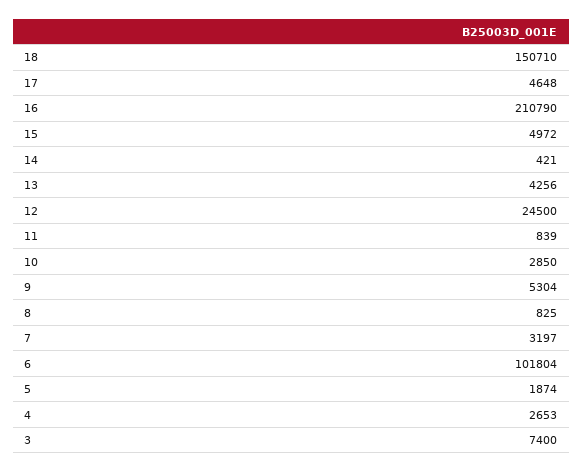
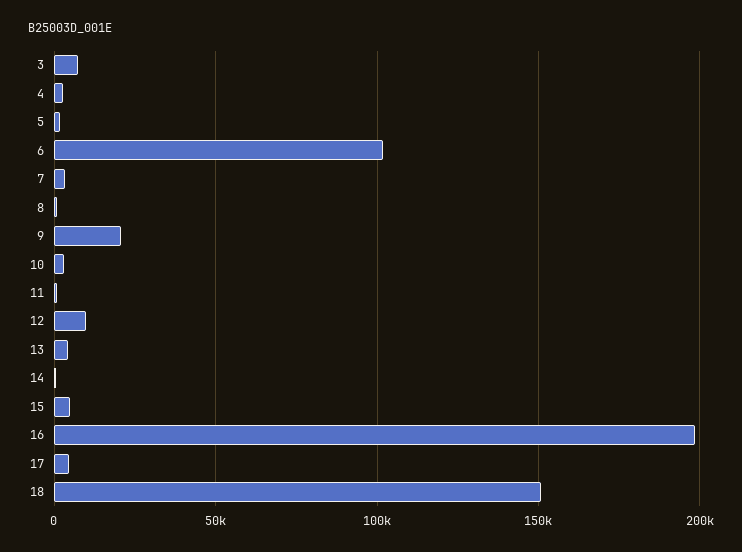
  {
    "18": 150710,
    "17": 4648,
-   "16": 210790,
+   "16": 200000,
    "15": 4972,
    "14": 421,
    "13": 4256,
-   "12": 24500,
+   "12": 10000,
    "11": 839,
    "10": 2850,
-   "9": 5304,
+   "9": 20000,
    "8": 825,
    "7": 3197,
    "6": 101804,
    "5": 1874,
    "4": 2653,
    "3": 7400
  }

